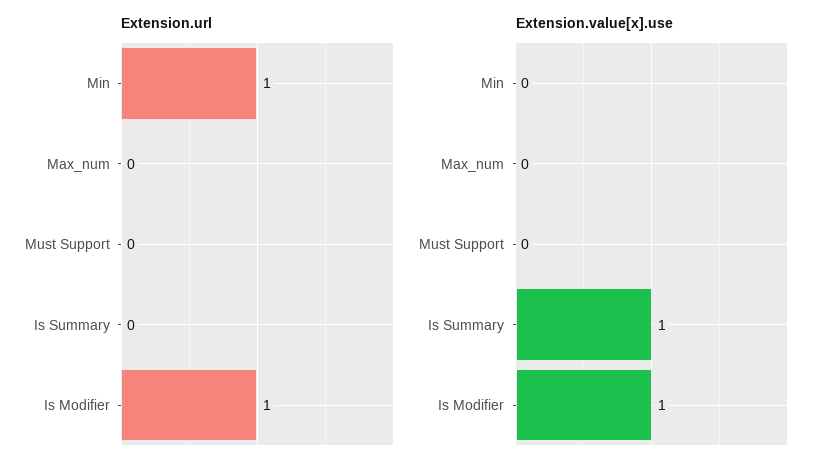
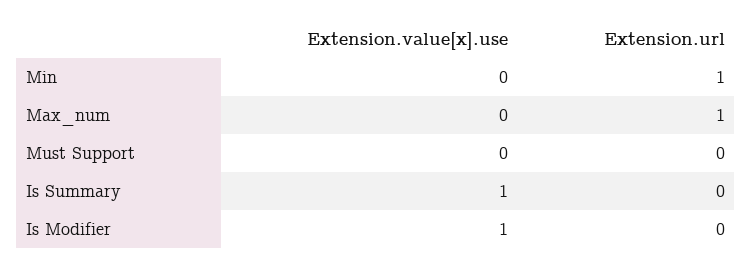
  {
    "Extension.url": {
      "Min": 1,
-     "Max_num": 0,
+     "Max_num": 1,
      "Must Support": 0,
      "Is Summary": 0,
-     "Is Modifier": 1
+     "Is Modifier": 0
    },
    "Extension.value[x].use": {
      "Min": 0,
      "Max_num": 0,
      "Must Support": 0,
      "Is Summary": 1,
      "Is Modifier": 1
    }
  }

